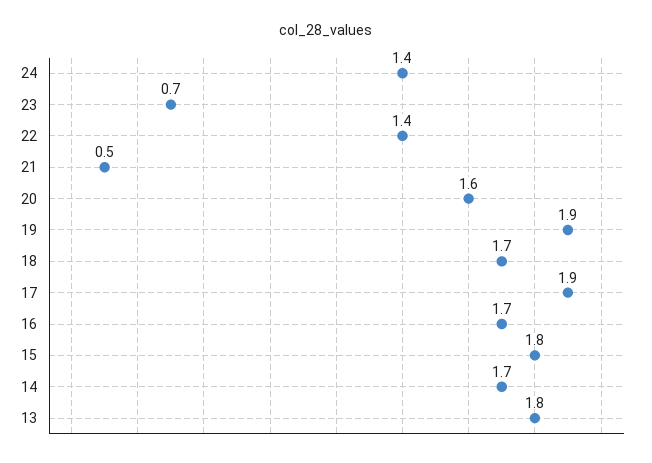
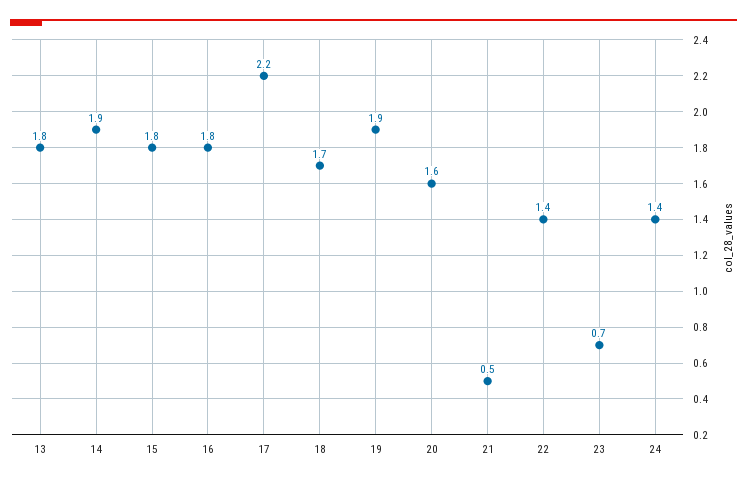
  {
    "24": 1.4,
    "23": 0.7,
    "22": 1.4,
    "21": 0.5,
    "20": 1.6,
    "19": 1.9,
    "18": 1.7,
-   "17": 1.9,
+   "17": 2.2,
-   "16": 1.7,
+   "16": 1.8,
    "15": 1.8,
-   "14": 1.7,
+   "14": 1.9,
    "13": 1.8
  }

